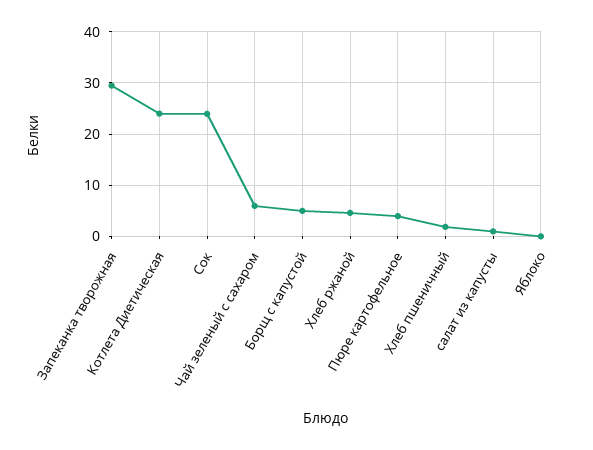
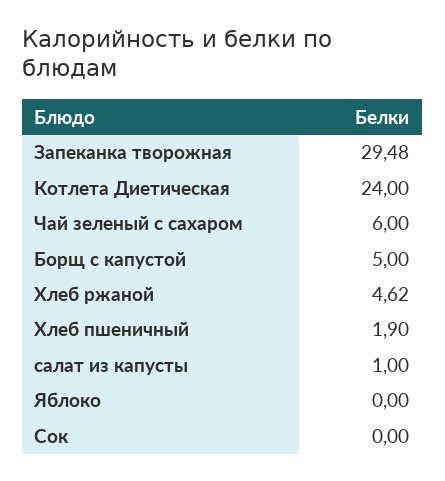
  {
    "Запеканка творожная": 29.48,
    "Котлета Диетическая": 24,
-   "Сок": 24,
+   "Сок": 0,
    "Чай зеленый с сахаром": 6,
    "Борщ с капустой": 5,
    "Хлеб ржаной": 4.62,
-   "Пюре картофельное": 4,
    "Хлеб пшеничный": 1.9,
    "салат из капусты": 1,
    "Яблоко": 0
  }

